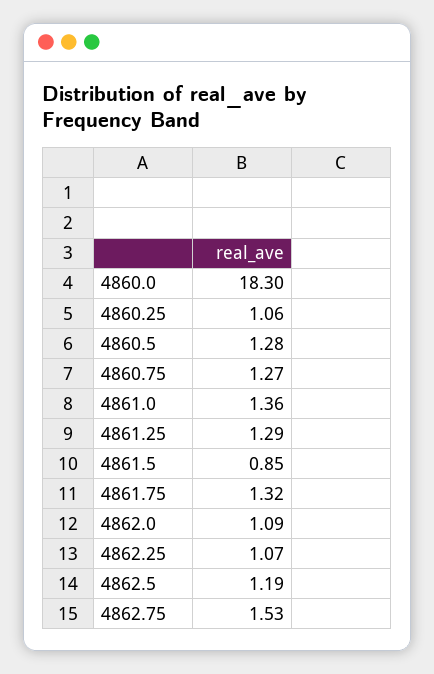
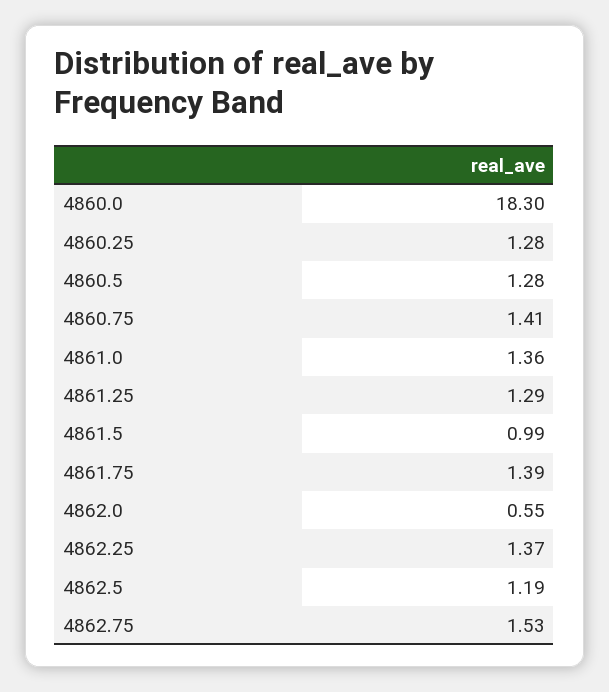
  {
    "4860.0": 18.3,
-   "4860.25": 1.06,
+   "4860.25": 1.28,
    "4860.5": 1.28,
-   "4860.75": 1.27,
+   "4860.75": 1.41,
    "4861.0": 1.36,
    "4861.25": 1.29,
-   "4861.5": 0.85,
+   "4861.5": 0.99,
-   "4861.75": 1.32,
+   "4861.75": 1.39,
-   "4862.0": 1.09,
+   "4862.0": 0.55,
-   "4862.25": 1.07,
+   "4862.25": 1.37,
    "4862.5": 1.19,
    "4862.75": 1.53
  }

